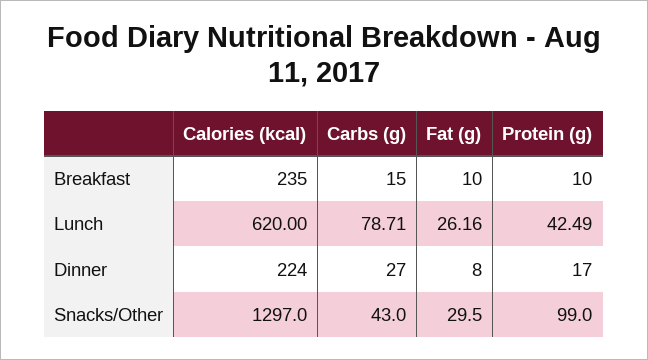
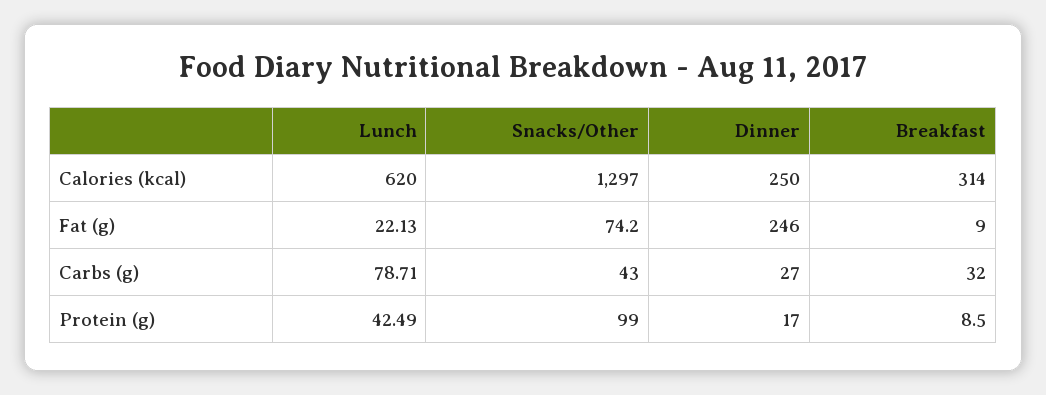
  {
    "Calories (kcal)": {
-     "Breakfast": 235,
+     "Breakfast": 314,
      "Lunch": 620,
-     "Dinner": 224,
+     "Dinner": 250,
      "Snacks/Other": 1297
    },
    "Carbs (g)": {
-     "Breakfast": 15,
+     "Breakfast": 32,
      "Lunch": 78.71,
      "Dinner": 27,
      "Snacks/Other": 43
    },
    "Fat (g)": {
-     "Breakfast": 10,
+     "Breakfast": 9,
-     "Lunch": 26.16,
+     "Lunch": 22.13,
-     "Dinner": 8,
+     "Dinner": 246,
-     "Snacks/Other": 29.5
+     "Snacks/Other": 74.2
    },
    "Protein (g)": {
-     "Breakfast": 10,
+     "Breakfast": 8.5,
      "Lunch": 42.49,
      "Dinner": 17,
      "Snacks/Other": 99
    }
  }

